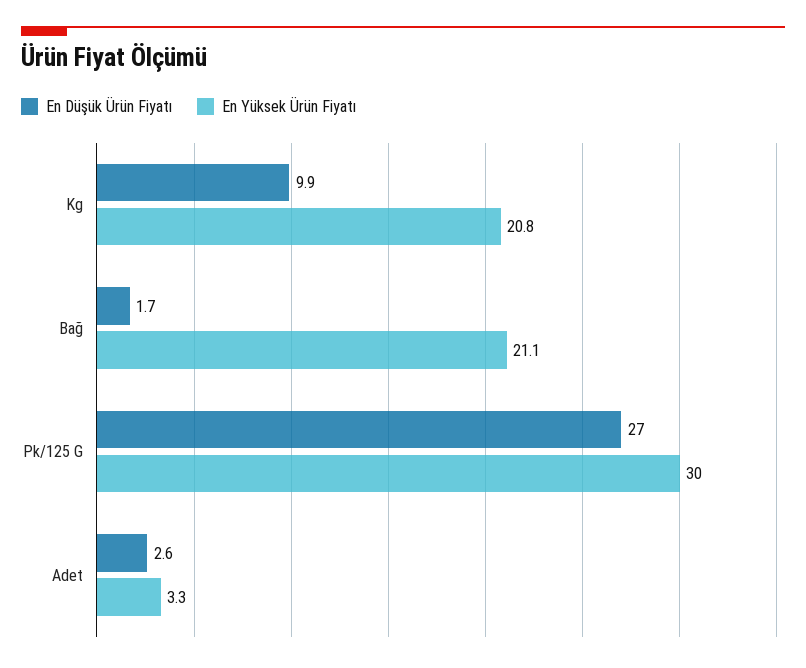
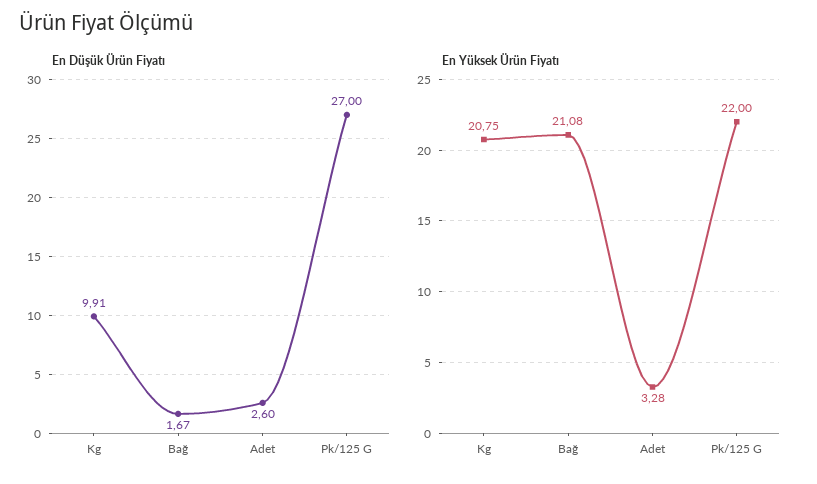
  {
    "En Düşük Ürün Fiyatı": {
      "Kg": 9.91,
      "Bağ": 1.67,
      "Pk/125 G": 27,
      "Adet": 2.6
    },
    "En Yüksek Ürün Fiyatı": {
      "Kg": 20.75,
      "Bağ": 21.08,
-     "Pk/125 G": 30,
+     "Pk/125 G": 22,
      "Adet": 3.28
    }
  }

